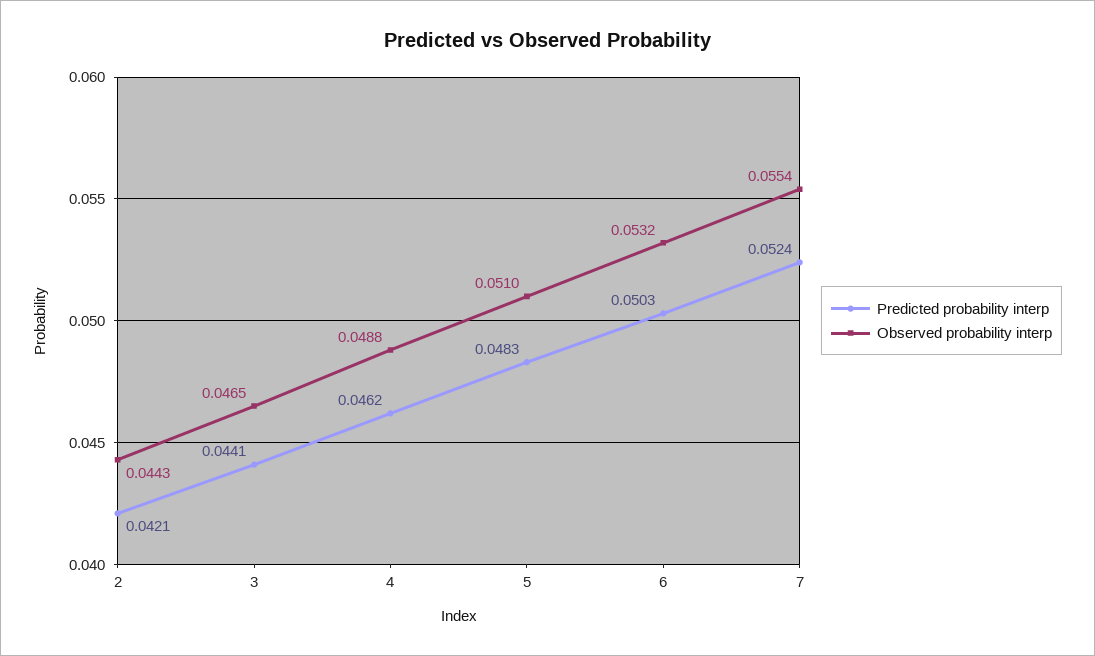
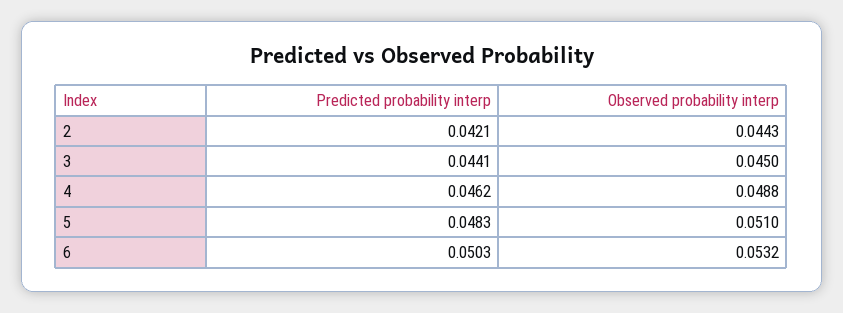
  {
    "Predicted probability interp": {
      "2": 0.0421,
      "3": 0.0441,
      "4": 0.0462,
      "5": 0.0483,
-     "6": 0.0503,
+     "6": 0.0503
-     "7": 0.0524
    },
    "Observed probability interp": {
      "2": 0.0443,
-     "3": 0.0465,
+     "3": 0.045,
      "4": 0.0488,
      "5": 0.051,
-     "6": 0.0532,
+     "6": 0.0532
-     "7": 0.0554
    }
  }

